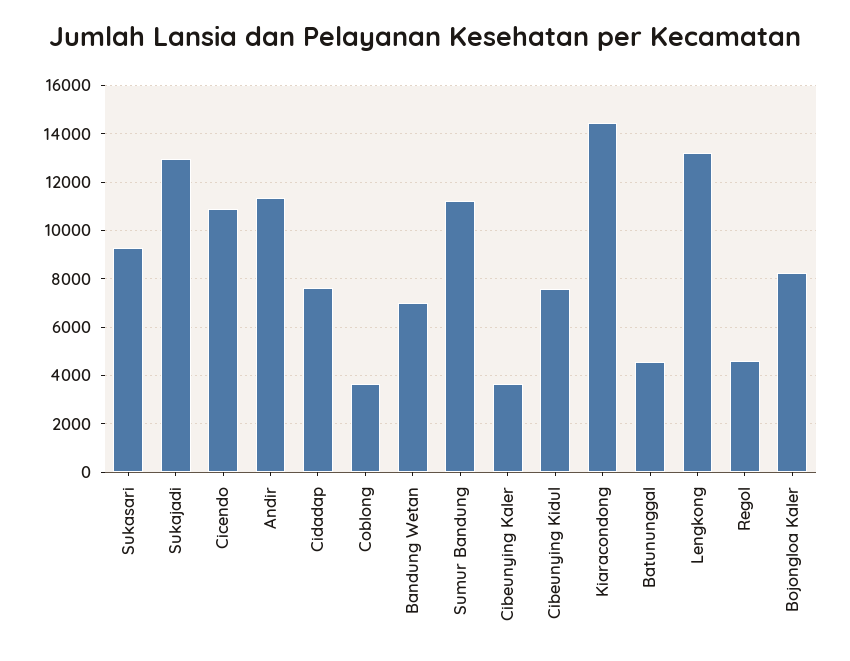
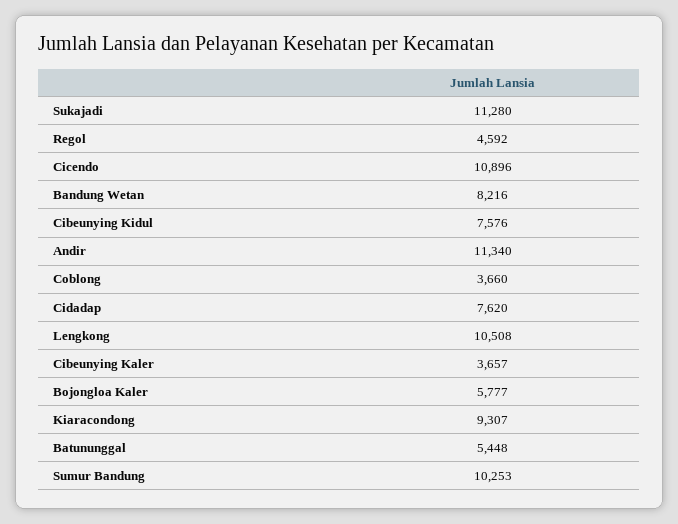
  {
-   "Sukasari": 9250,
-   "Sukajadi": 13000,
+   "Sukajadi": 11280,
    "Cicendo": 10896,
    "Andir": 11340,
    "Cidadap": 7620,
    "Coblong": 3660,
-   "Bandung Wetan": 7000,
+   "Bandung Wetan": 8216,
-   "Sumur Bandung": 11250,
+   "Sumur Bandung": 10253,
    "Cibeunying Kaler": 3657,
    "Cibeunying Kidul": 7576,
-   "Kiaracondong": 14500,
+   "Kiaracondong": 9307,
-   "Batununggal": 4500,
+   "Batununggal": 5448,
-   "Lengkong": 13250,
+   "Lengkong": 10508,
    "Regol": 4592,
-   "Bojongloa Kaler": 8250
+   "Bojongloa Kaler": 5777
  }

